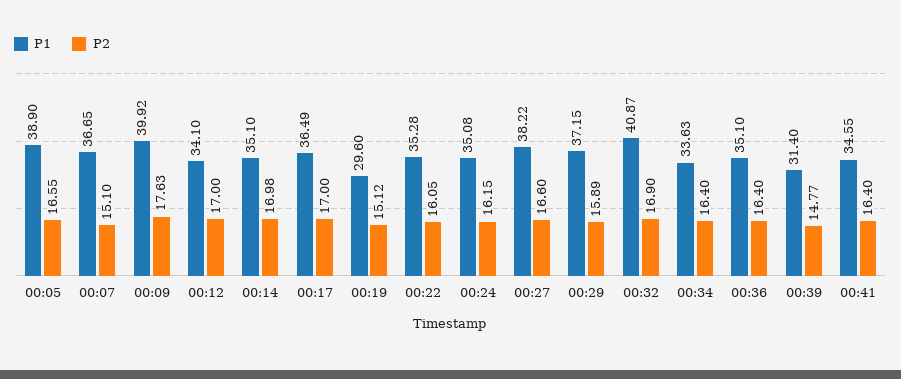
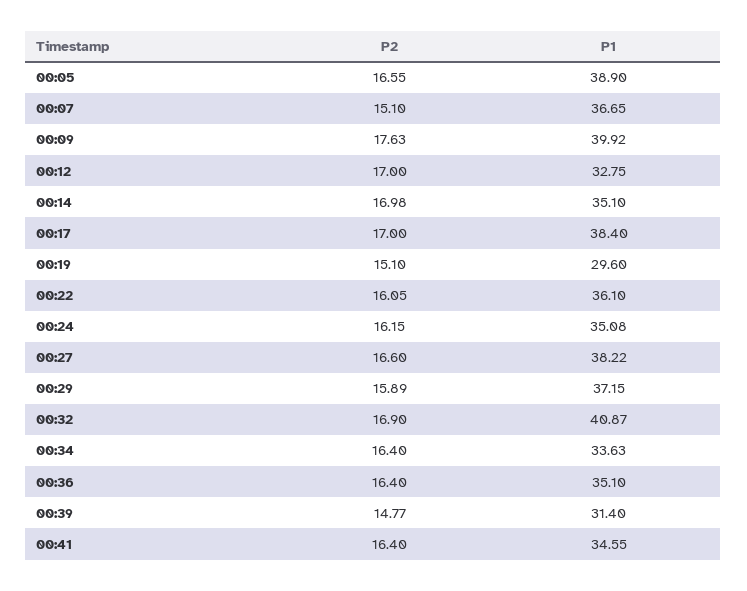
  {
    "P1": {
      "00:05": 38.9,
      "00:07": 36.65,
      "00:09": 39.92,
-     "00:12": 34.1,
+     "00:12": 32.75,
      "00:14": 35.1,
-     "00:17": 36.49,
+     "00:17": 38.4,
      "00:19": 29.6,
-     "00:22": 35.28,
+     "00:22": 36.1,
      "00:24": 35.08,
      "00:27": 38.22,
      "00:29": 37.15,
      "00:32": 40.87,
      "00:34": 33.63,
      "00:36": 35.1,
      "00:39": 31.4,
      "00:41": 34.55
    },
    "P2": {
      "00:05": 16.55,
      "00:07": 15.1,
      "00:09": 17.63,
      "00:12": 17,
      "00:14": 16.98,
      "00:17": 17,
-     "00:19": 15.12,
+     "00:19": 15.1,
      "00:22": 16.05,
      "00:24": 16.15,
      "00:27": 16.6,
      "00:29": 15.89,
      "00:32": 16.9,
      "00:34": 16.4,
      "00:36": 16.4,
      "00:39": 14.77,
      "00:41": 16.4
    }
  }

